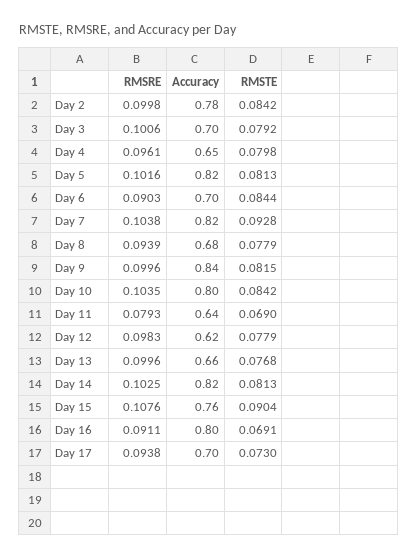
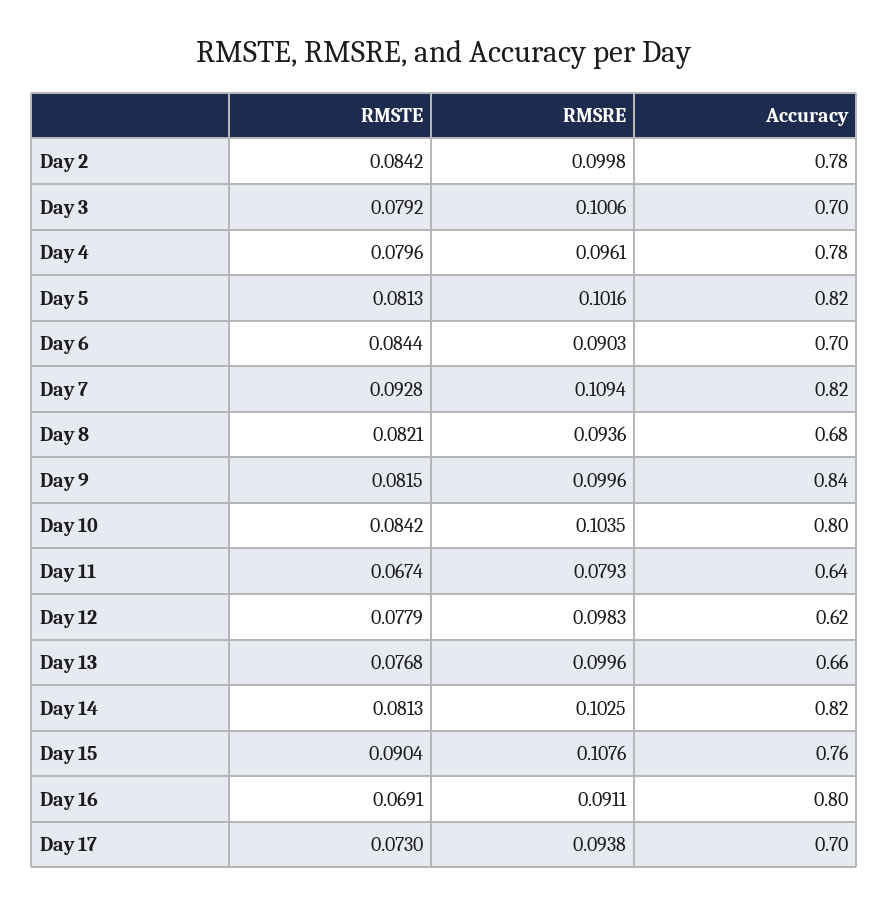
  {
    "RMSRE": {
      "Day 2": 0.0998,
      "Day 3": 0.1006,
      "Day 4": 0.0961,
      "Day 5": 0.1016,
      "Day 6": 0.0903,
-     "Day 7": 0.1038,
+     "Day 7": 0.1094,
-     "Day 8": 0.0939,
+     "Day 8": 0.0936,
      "Day 9": 0.0996,
      "Day 10": 0.1035,
      "Day 11": 0.0793,
      "Day 12": 0.0983,
      "Day 13": 0.0996,
      "Day 14": 0.1025,
      "Day 15": 0.1076,
      "Day 16": 0.0911,
      "Day 17": 0.0938
    },
    "Accuracy": {
      "Day 2": 0.78,
      "Day 3": 0.7,
-     "Day 4": 0.65,
+     "Day 4": 0.78,
      "Day 5": 0.82,
      "Day 6": 0.7,
      "Day 7": 0.82,
      "Day 8": 0.68,
      "Day 9": 0.84,
      "Day 10": 0.8,
      "Day 11": 0.64,
      "Day 12": 0.62,
      "Day 13": 0.66,
      "Day 14": 0.82,
      "Day 15": 0.76,
      "Day 16": 0.8,
      "Day 17": 0.7
    },
    "RMSTE": {
      "Day 2": 0.0842,
      "Day 3": 0.0792,
-     "Day 4": 0.0798,
+     "Day 4": 0.0796,
      "Day 5": 0.0813,
      "Day 6": 0.0844,
      "Day 7": 0.0928,
-     "Day 8": 0.0779,
+     "Day 8": 0.0821,
      "Day 9": 0.0815,
      "Day 10": 0.0842,
-     "Day 11": 0.069,
+     "Day 11": 0.0674,
      "Day 12": 0.0779,
      "Day 13": 0.0768,
      "Day 14": 0.0813,
      "Day 15": 0.0904,
      "Day 16": 0.0691,
      "Day 17": 0.073
    }
  }

